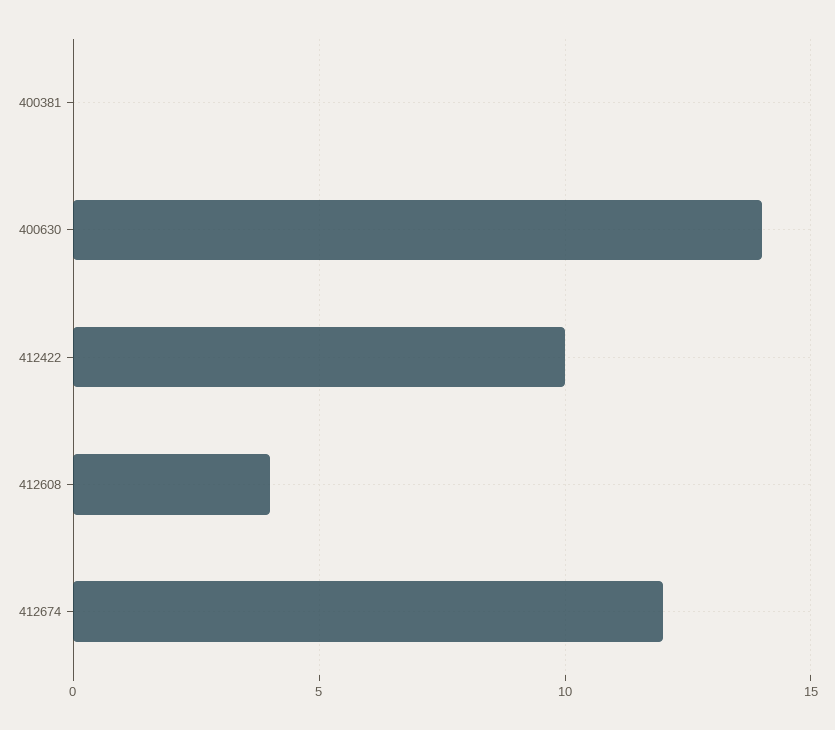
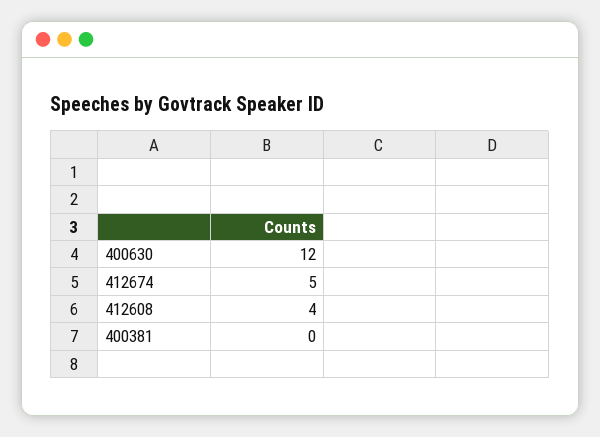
  {
    "400381": 0,
-   "400630": 14,
+   "400630": 12,
-   "412422": 10,
    "412608": 4,
-   "412674": 12
+   "412674": 5
  }

